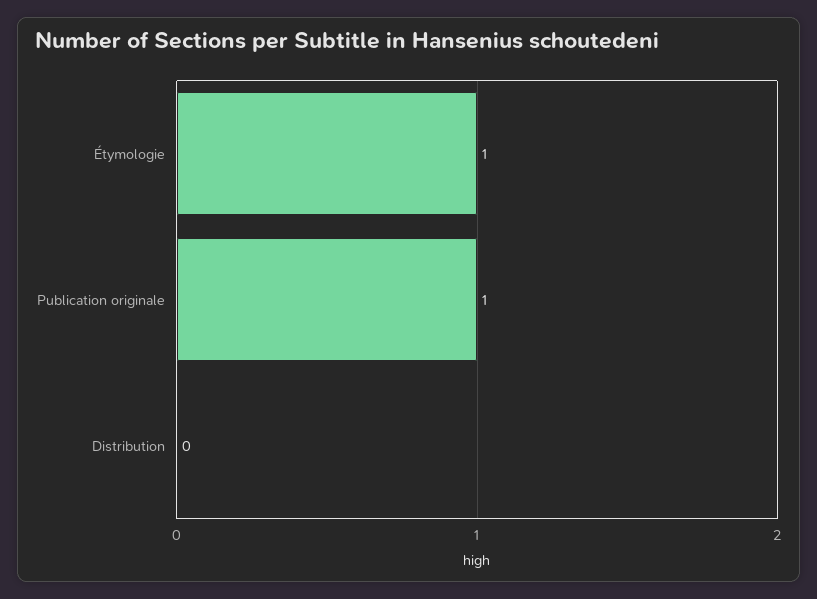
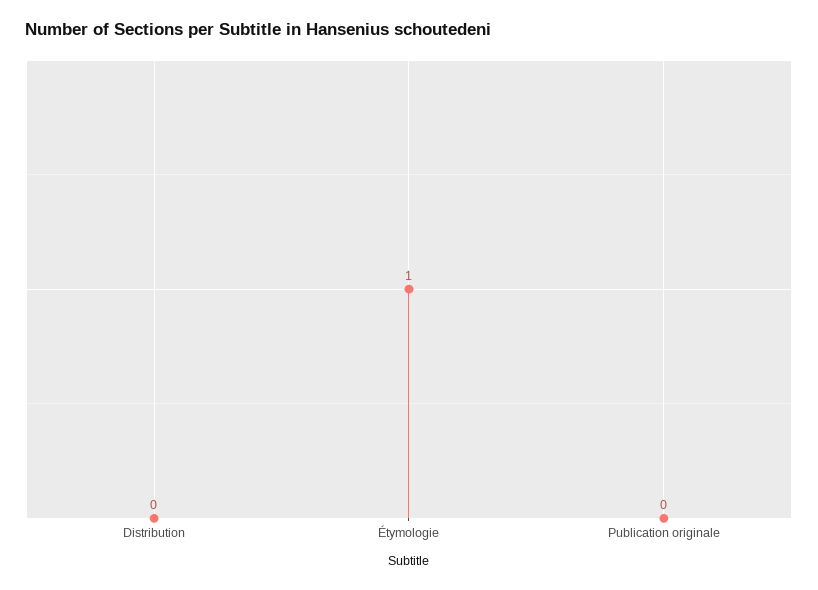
  {
    "Étymologie": 1,
-   "Publication originale": 1,
+   "Publication originale": 0,
    "Distribution": 0
  }

